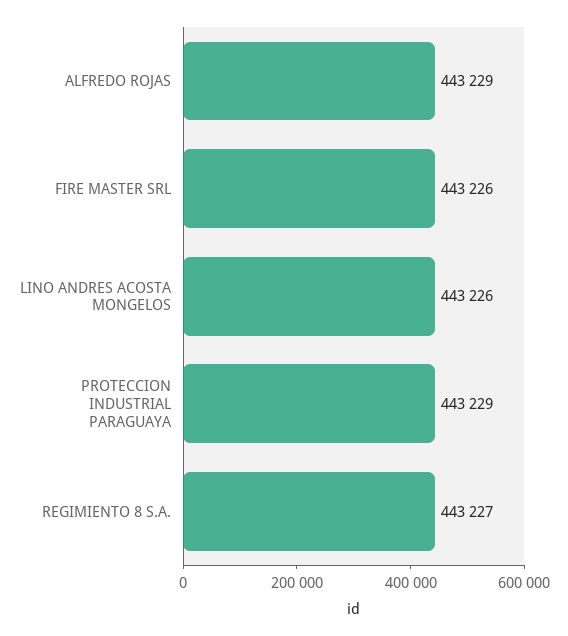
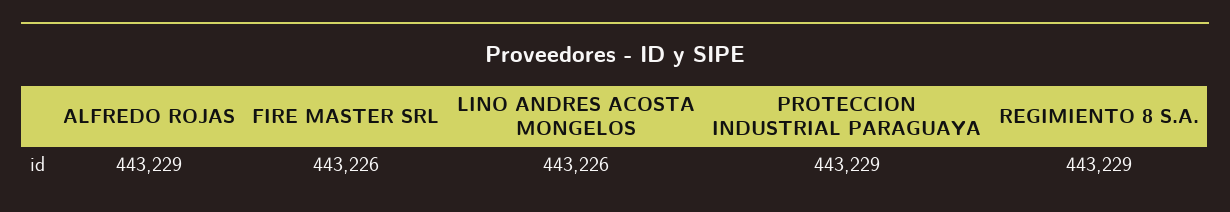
  {
    "ALFREDO ROJAS": 443229,
    "FIRE MASTER SRL": 443226,
    "LINO ANDRES ACOSTA MONGELOS": 443226,
    "PROTECCION INDUSTRIAL PARAGUAYA": 443229,
-   "REGIMIENTO 8 S.A.": 443227
+   "REGIMIENTO 8 S.A.": 443229
  }

